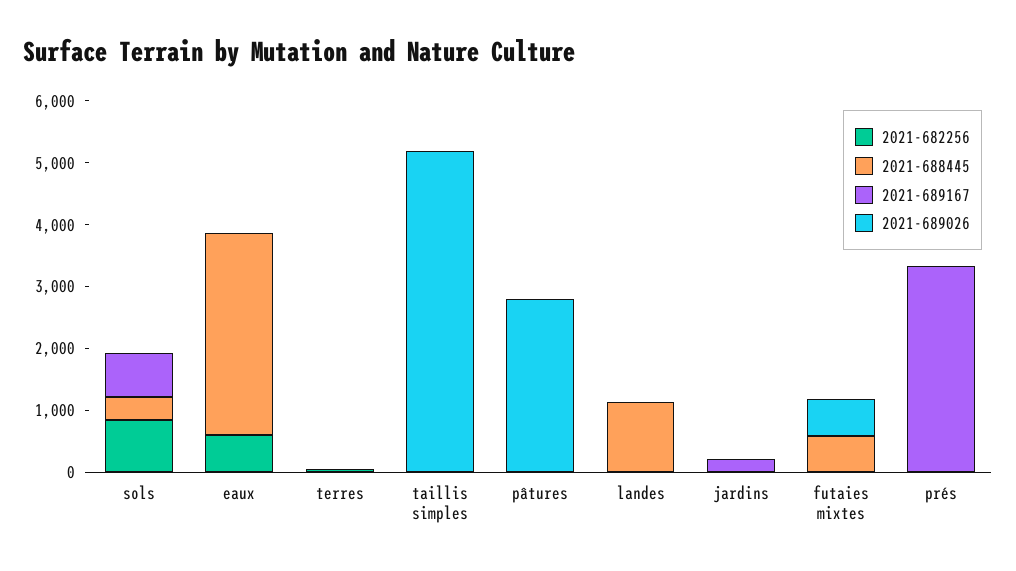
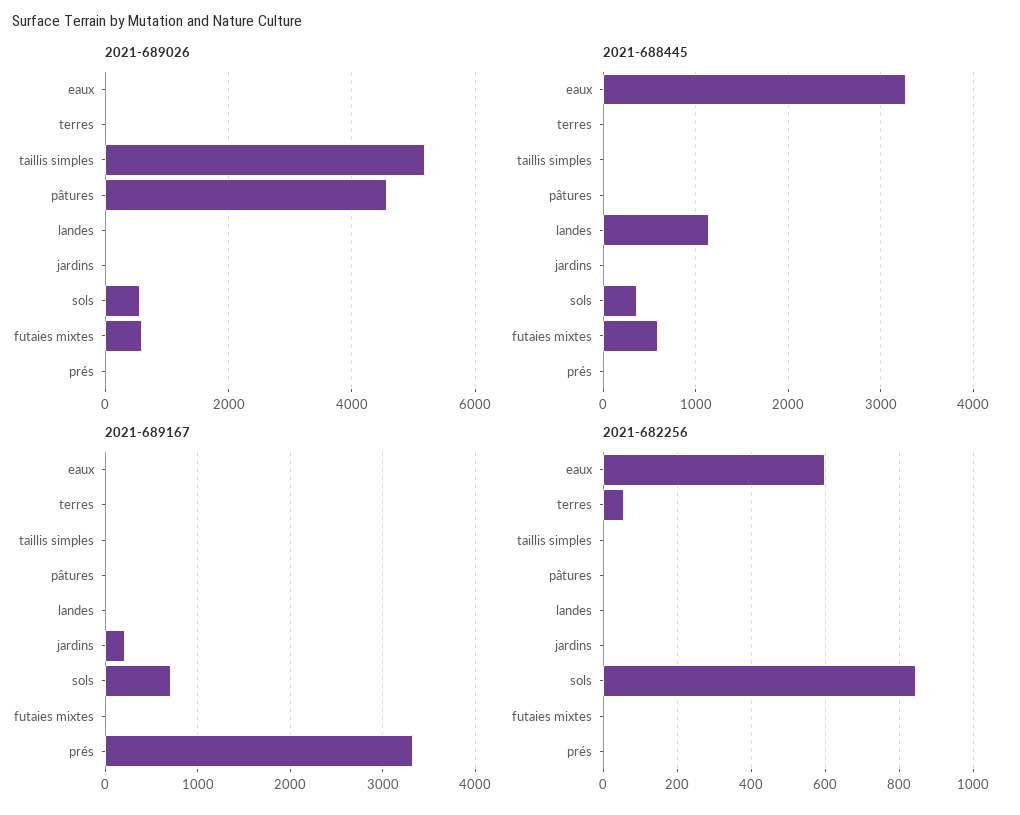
  {
    "2021-682256": {
      "sols": 840,
      "eaux": 600,
      "terres": 60,
      "taillis simples": 0,
      "pâtures": 0,
      "landes": 0,
      "jardins": 0,
      "futaies mixtes": 0,
      "prés": 0
    },
    "2021-688445": {
      "sols": 400,
      "eaux": 3300,
      "terres": 0,
      "taillis simples": 0,
      "pâtures": 0,
      "landes": 1100,
      "jardins": 0,
      "futaies mixtes": 600,
      "prés": 0
    },
    "2021-689167": {
      "sols": 700,
      "eaux": 0,
      "terres": 0,
      "taillis simples": 0,
      "pâtures": 0,
      "landes": 0,
      "jardins": 200,
      "futaies mixtes": 0,
      "prés": 3300
    },
    "2021-689026": {
-     "sols": 0,
+     "sols": 600,
      "eaux": 0,
      "terres": 0,
      "taillis simples": 5200,
-     "pâtures": 2800,
+     "pâtures": 4600,
      "landes": 0,
      "jardins": 0,
      "futaies mixtes": 600,
      "prés": 0
    }
  }

